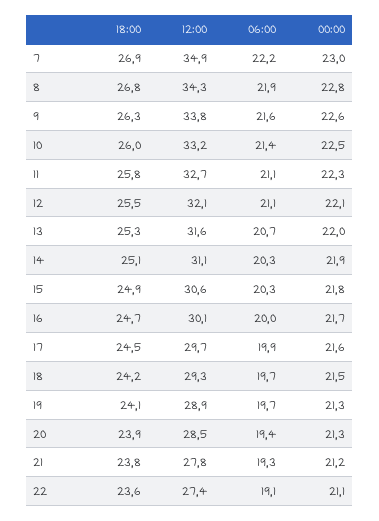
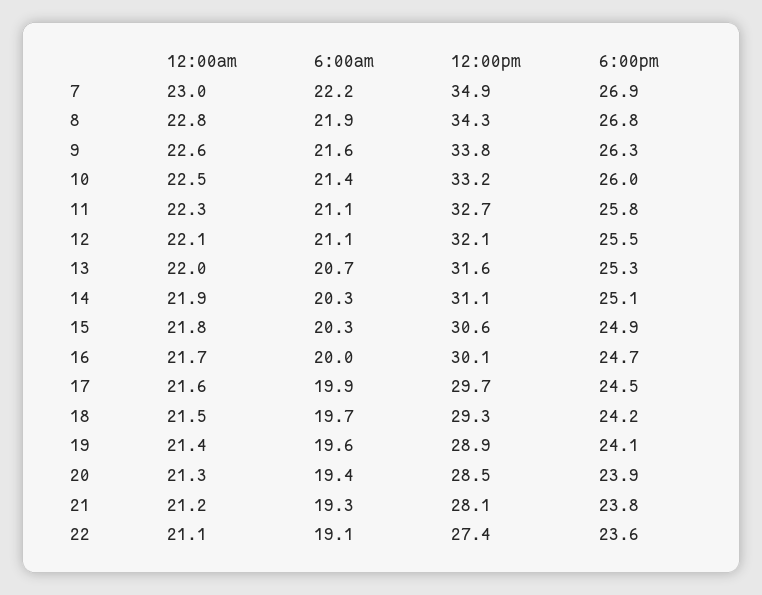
  {
    "18:00": {
      "7": 26.9,
      "8": 26.8,
      "9": 26.3,
      "10": 26,
      "11": 25.8,
      "12": 25.5,
      "13": 25.3,
      "14": 25.1,
      "15": 24.9,
      "16": 24.7,
      "17": 24.5,
      "18": 24.2,
      "19": 24.1,
      "20": 23.9,
      "21": 23.8,
      "22": 23.6
    },
    "12:00": {
      "7": 34.9,
      "8": 34.3,
      "9": 33.8,
      "10": 33.2,
      "11": 32.7,
      "12": 32.1,
      "13": 31.6,
      "14": 31.1,
      "15": 30.6,
      "16": 30.1,
      "17": 29.7,
      "18": 29.3,
      "19": 28.9,
      "20": 28.5,
-     "21": 27.8,
+     "21": 28.1,
      "22": 27.4
    },
    "06:00": {
      "7": 22.2,
      "8": 21.9,
      "9": 21.6,
      "10": 21.4,
      "11": 21.1,
      "12": 21.1,
      "13": 20.7,
      "14": 20.3,
      "15": 20.3,
      "16": 20,
      "17": 19.9,
      "18": 19.7,
-     "19": 19.7,
+     "19": 19.6,
      "20": 19.4,
      "21": 19.3,
      "22": 19.1
    },
    "00:00": {
      "7": 23,
      "8": 22.8,
      "9": 22.6,
      "10": 22.5,
      "11": 22.3,
      "12": 22.1,
      "13": 22,
      "14": 21.9,
      "15": 21.8,
      "16": 21.7,
      "17": 21.6,
      "18": 21.5,
-     "19": 21.3,
+     "19": 21.4,
      "20": 21.3,
      "21": 21.2,
      "22": 21.1
    }
  }

